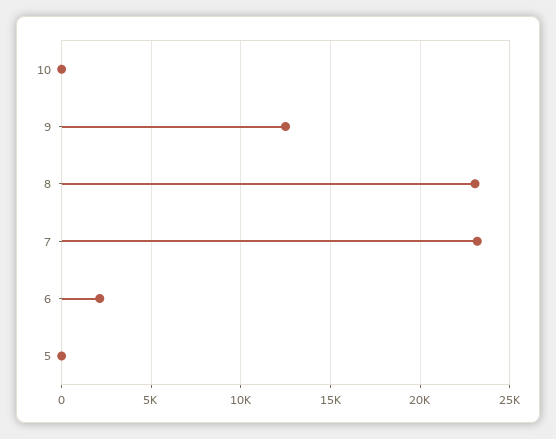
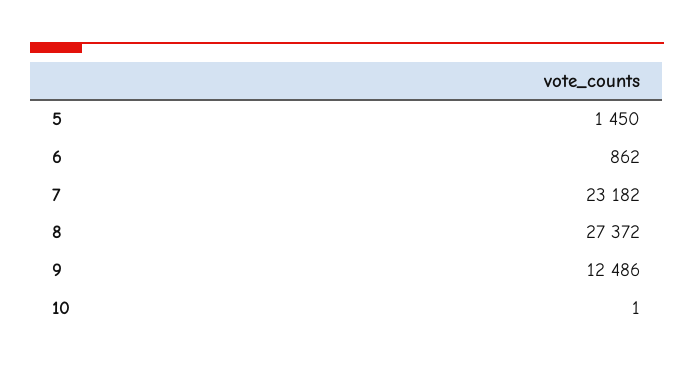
  {
    "10": 1,
    "9": 12486,
-   "8": 23000,
+   "8": 27372,
    "7": 23182,
-   "6": 2000,
+   "6": 862,
-   "5": 0
+   "5": 1450
  }

